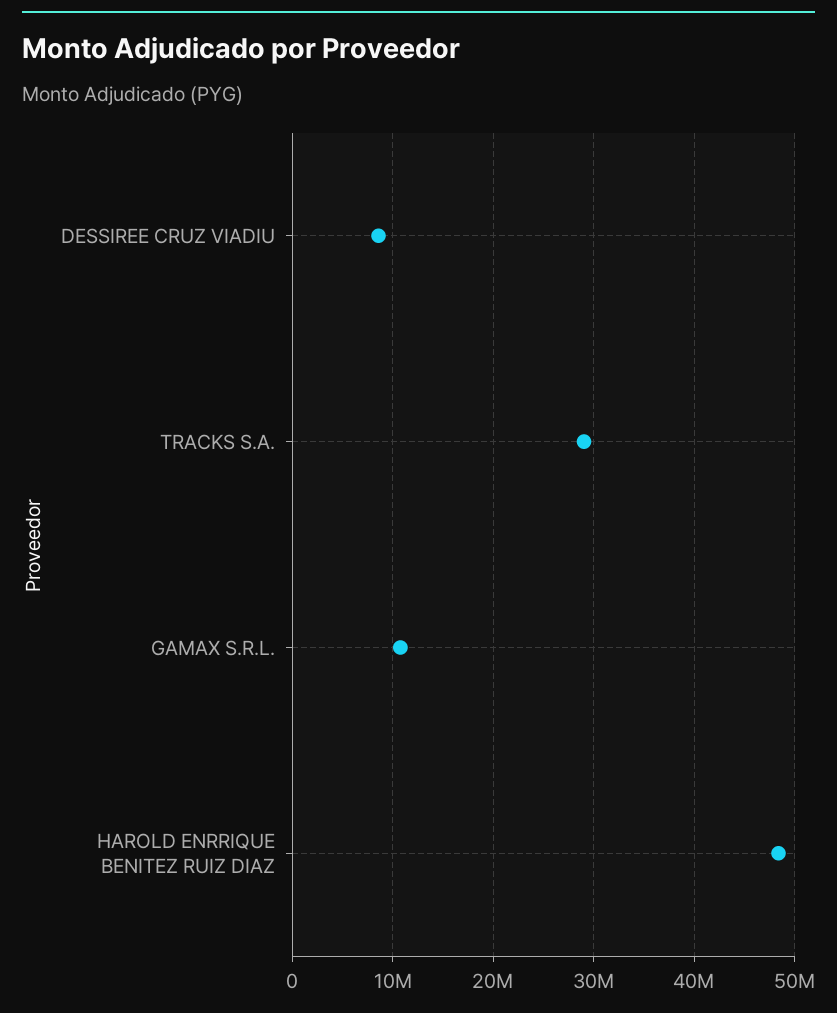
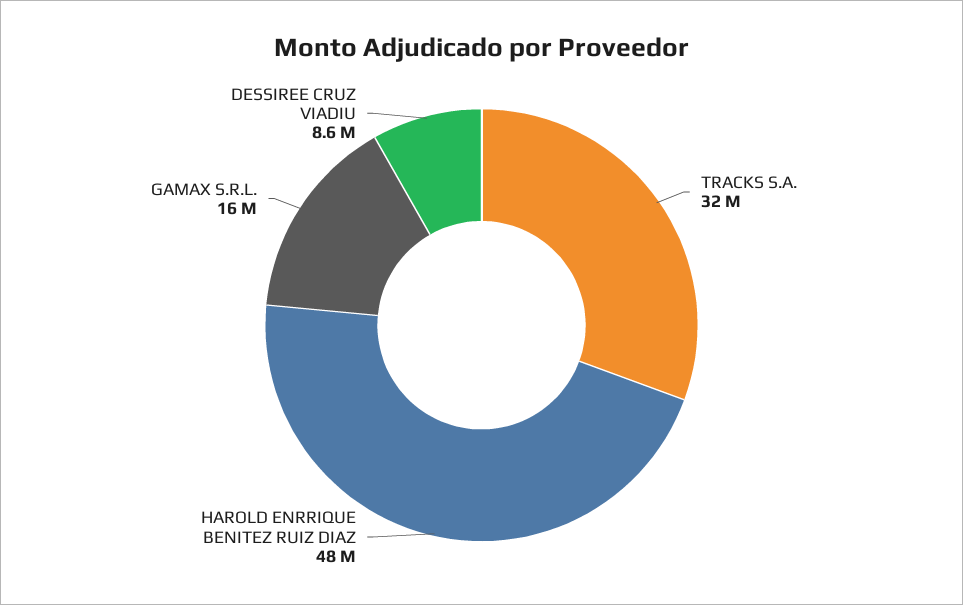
  {
    "DESSIREE CRUZ VIADIU": 8600000,
-   "TRACKS S.A.": 29000000,
+   "TRACKS S.A.": 32000000,
-   "GAMAX S.R.L.": 11000000,
+   "GAMAX S.R.L.": 16000000,
    "HAROLD ENRRIQUE BENITEZ RUIZ DIAZ": 48000000
  }

